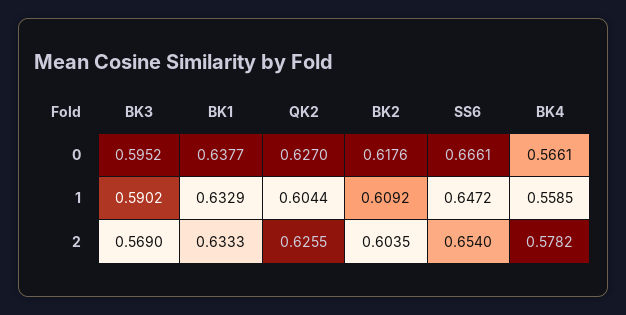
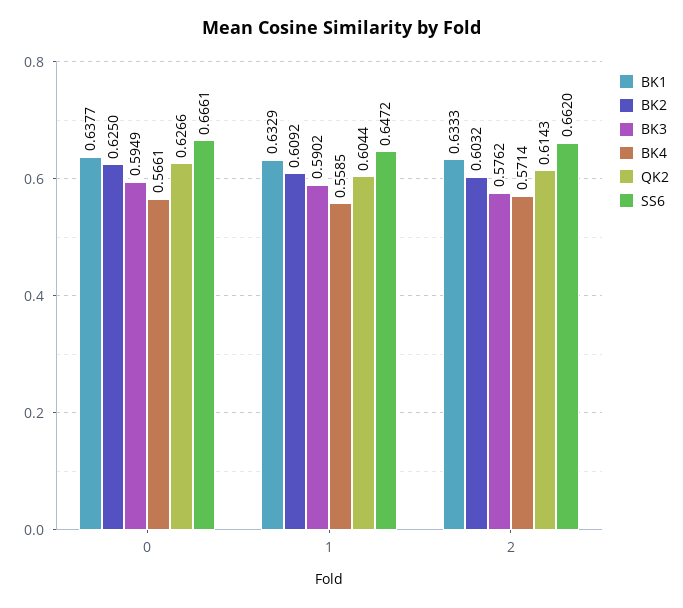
  {
    "BK3": {
-     "0": 0.5952,
+     "0": 0.5949,
      "1": 0.5902,
-     "2": 0.569
+     "2": 0.5762
    },
    "BK1": {
      "0": 0.6377,
      "1": 0.6329,
      "2": 0.6333
    },
    "QK2": {
-     "0": 0.627,
+     "0": 0.6266,
      "1": 0.6044,
-     "2": 0.6255
+     "2": 0.6143
    },
    "BK2": {
-     "0": 0.6176,
+     "0": 0.625,
      "1": 0.6092,
-     "2": 0.6035
+     "2": 0.6032
    },
    "SS6": {
      "0": 0.6661,
      "1": 0.6472,
-     "2": 0.654
+     "2": 0.662
    },
    "BK4": {
      "0": 0.5661,
      "1": 0.5585,
-     "2": 0.5782
+     "2": 0.5714
    }
  }

